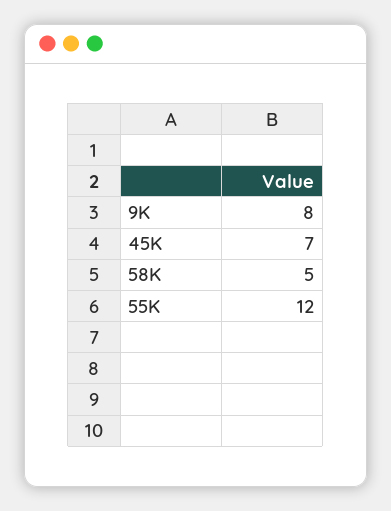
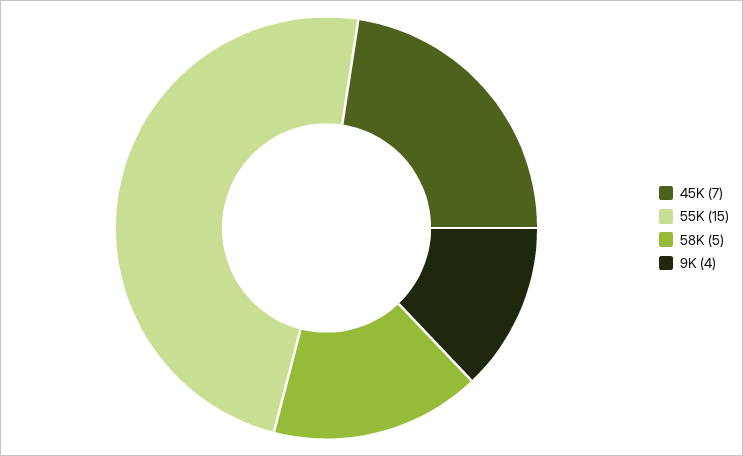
  {
-   "9K": 8,
+   "9K": 4,
    "45K": 7,
    "58K": 5,
-   "55K": 12
+   "55K": 15
  }

